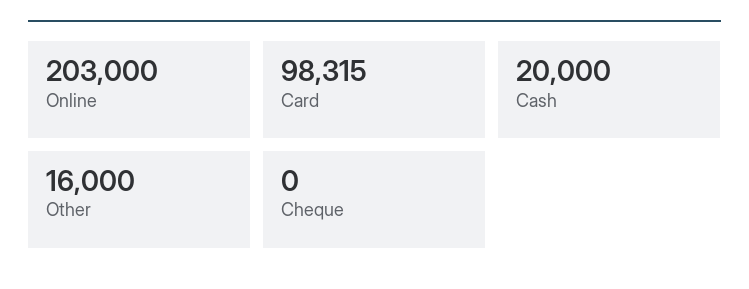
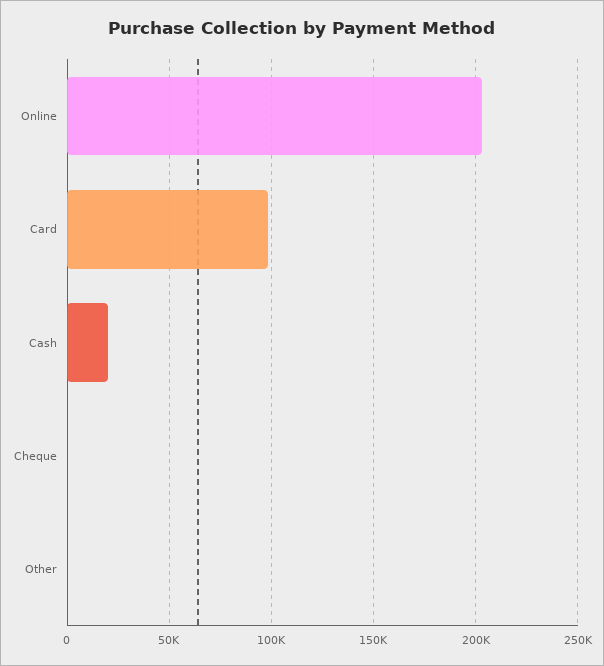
  {
    "Online": 203000,
    "Card": 98315,
    "Cash": 20000,
-   "Other": 16000,
+   "Other": 0,
    "Cheque": 0
  }

